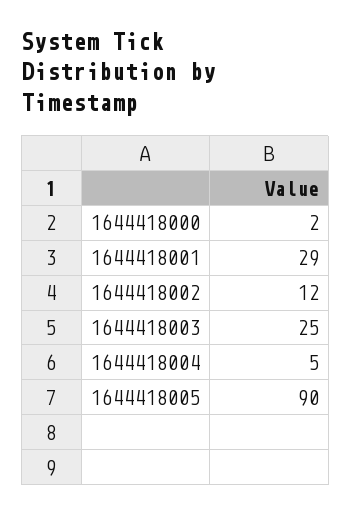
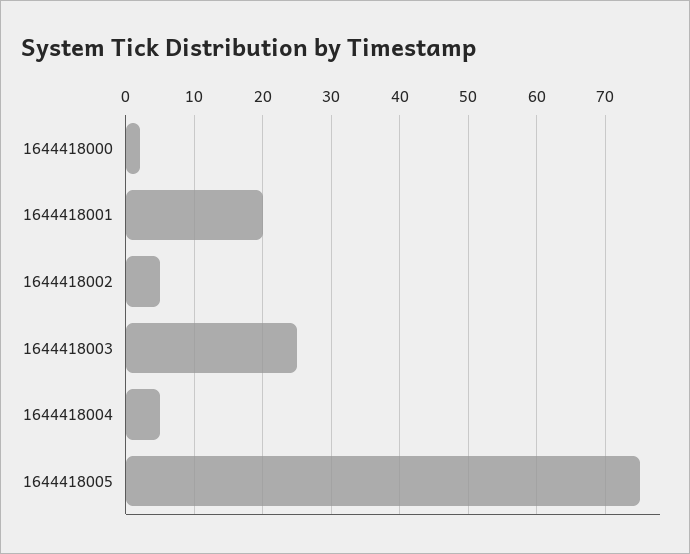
  {
    "1644418000": 2,
-   "1644418001": 29,
+   "1644418001": 20,
-   "1644418002": 12,
+   "1644418002": 5,
    "1644418003": 25,
    "1644418004": 5,
-   "1644418005": 90
+   "1644418005": 75
  }

